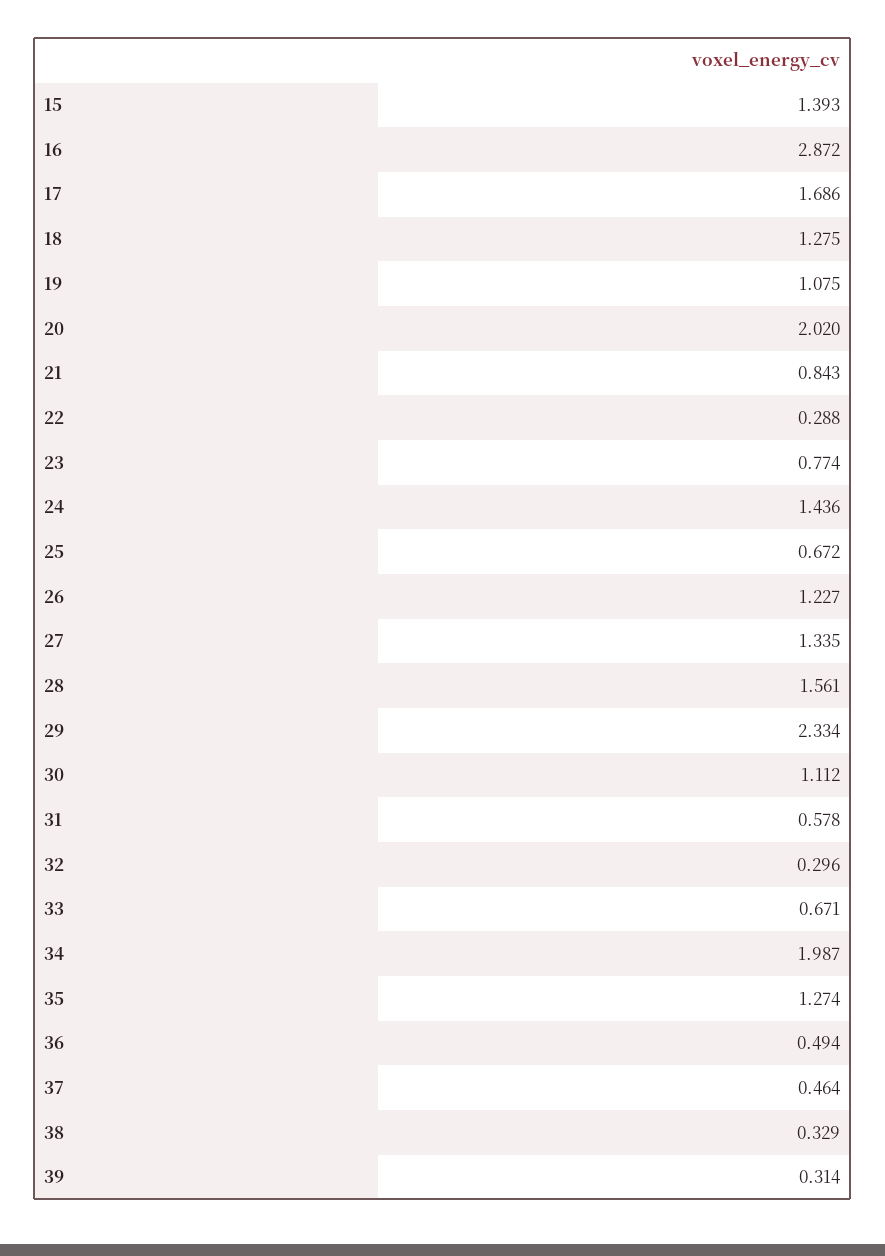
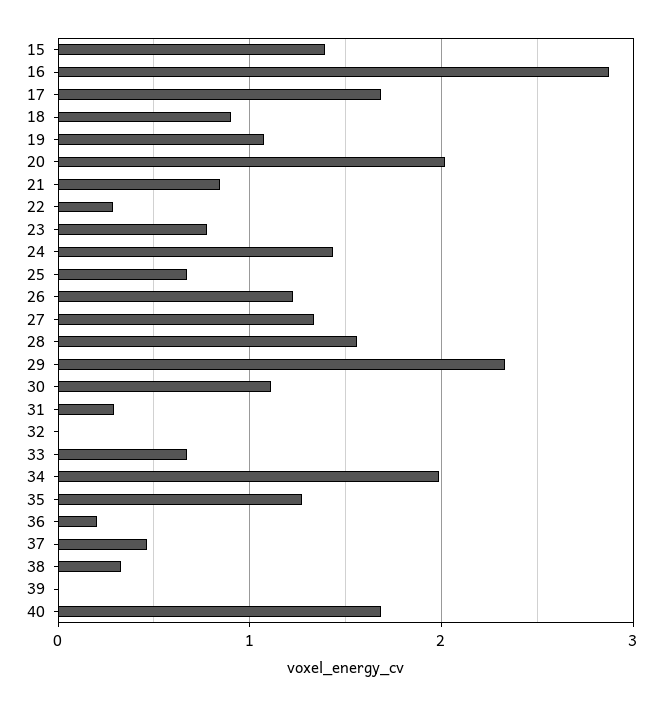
  {
    "15": 1.393,
    "16": 2.872,
    "17": 1.686,
-   "18": 1.275,
+   "18": 0.9,
    "19": 1.075,
    "20": 2.02,
    "21": 0.843,
    "22": 0.288,
    "23": 0.774,
    "24": 1.436,
    "25": 0.672,
    "26": 1.227,
    "27": 1.335,
    "28": 1.561,
    "29": 2.334,
    "30": 1.112,
-   "31": 0.578,
+   "31": 0.3,
-   "32": 0.296,
+   "32": 0,
    "33": 0.671,
    "34": 1.987,
    "35": 1.274,
-   "36": 0.494,
+   "36": 0.2,
    "37": 0.464,
    "38": 0.329,
-   "39": 0.314
+   "39": 0,
+   "40": 1.7
  }

